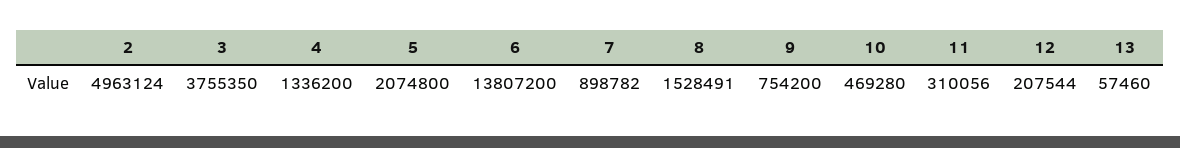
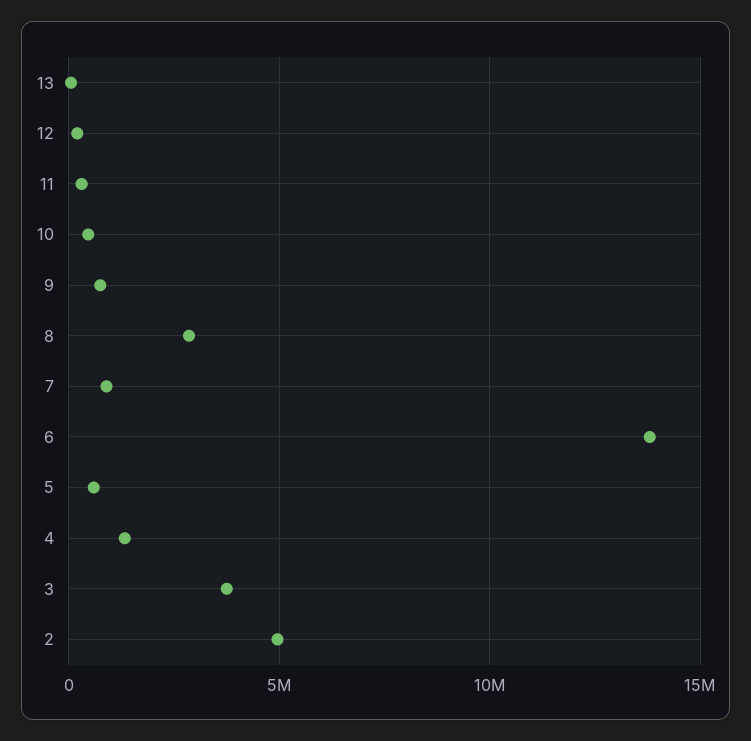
  {
    "2": 4963124,
    "3": 3755350,
    "4": 1336200,
-   "5": 2074800,
+   "5": 500000,
    "6": 13807200,
    "7": 898782,
-   "8": 1528491,
+   "8": 3000000,
    "9": 754200,
    "10": 469280,
    "11": 310056,
    "12": 207544,
    "13": 57460
  }

